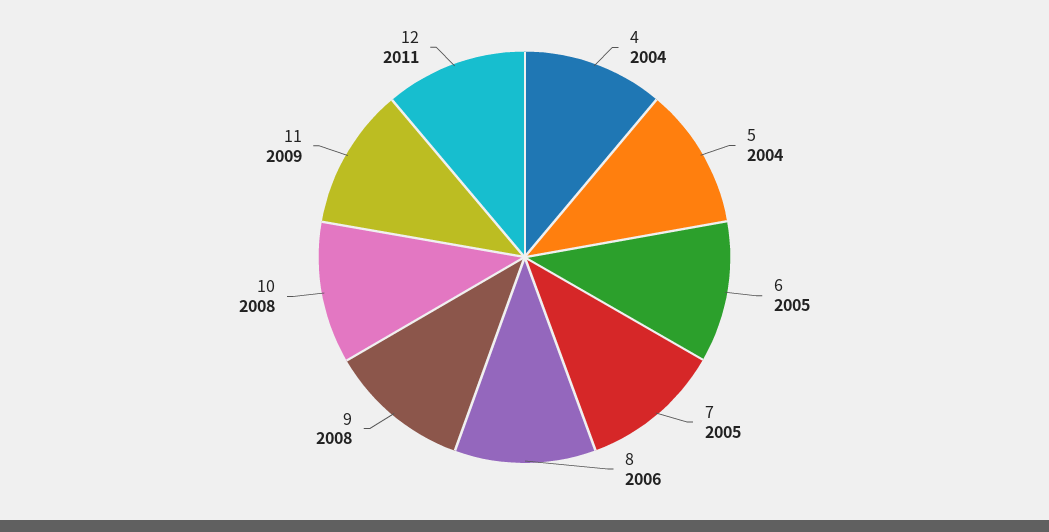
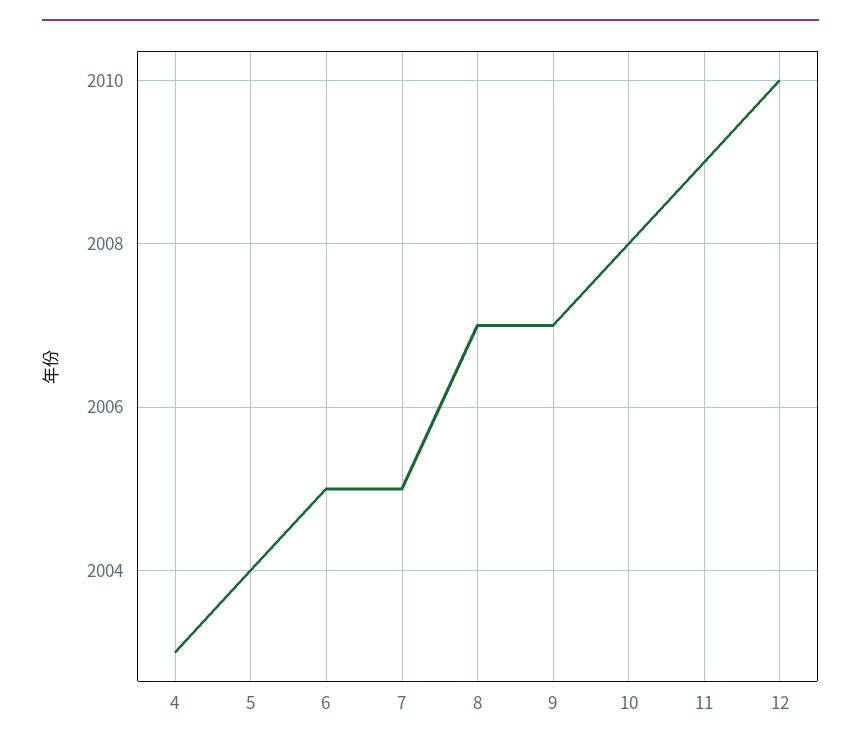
  {
-   "4": 2004,
+   "4": 2003,
    "5": 2004,
    "6": 2005,
    "7": 2005,
-   "8": 2006,
+   "8": 2007,
-   "9": 2008,
+   "9": 2007,
    "10": 2008,
    "11": 2009,
-   "12": 2011
+   "12": 2010
  }

